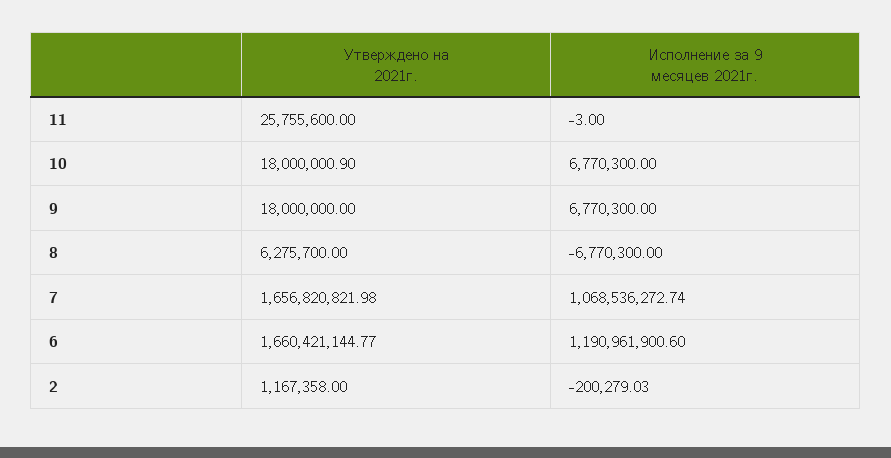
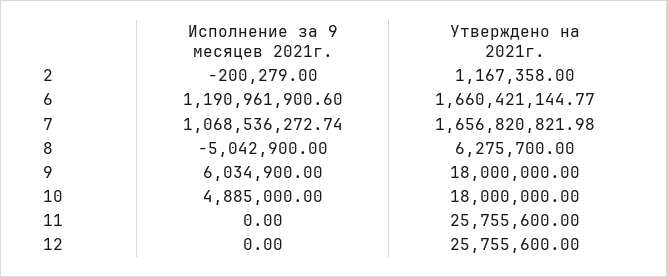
  {
    "Утверждено на 2021г.": {
      "11": 25755600,
-     "10": 18000000.9,
+     "10": 18000000,
      "9": 18000000,
      "8": 6275700,
      "7": 1656820821.98,
      "6": 1660421144.77,
-     "2": 1167358
+     "2": 1167358,
+     "12": 25755600
    },
    "Исполнение за 9 месяцев 2021г.": {
-     "11": -3,
+     "11": 0,
-     "10": 6770300,
+     "10": 4885000,
-     "9": 6770300,
+     "9": 6034900,
-     "8": -6770300,
+     "8": -5042900,
      "7": 1068536272.74,
      "6": 1190961900.6,
-     "2": -200279.03
+     "2": -200279,
+     "12": 0
    }
  }

